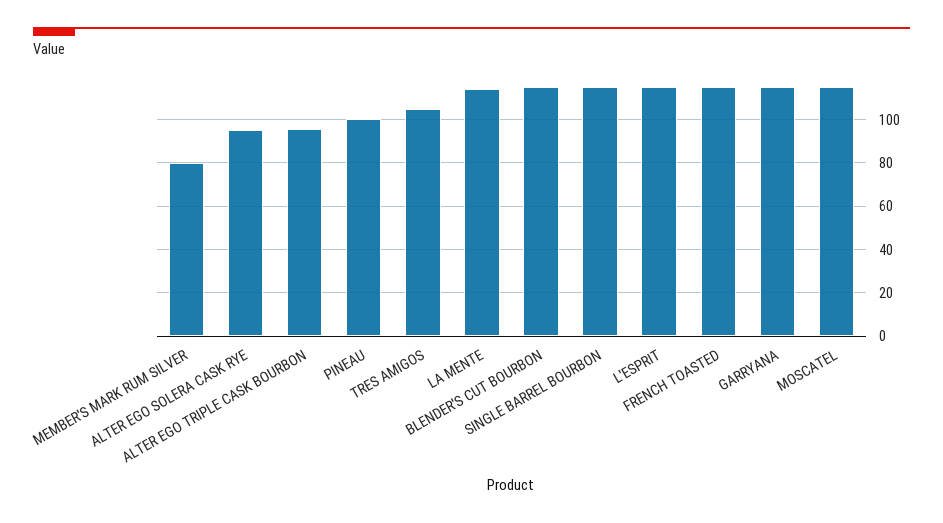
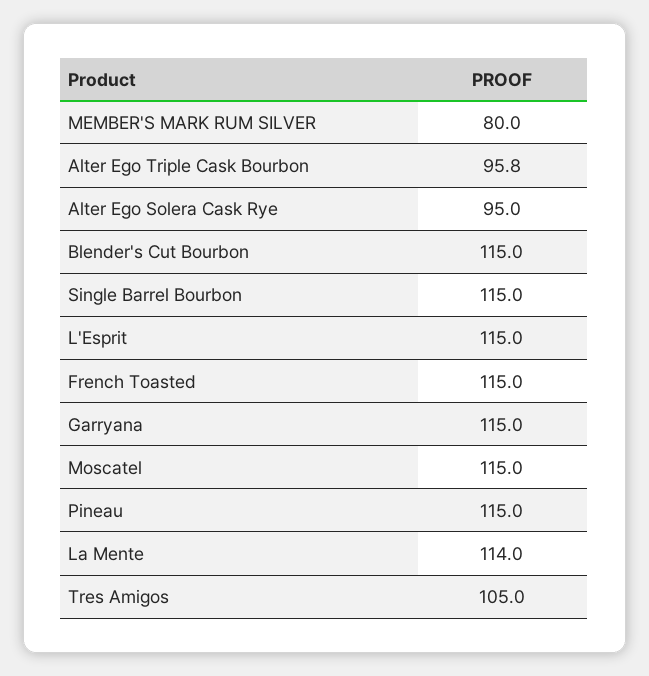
  {
    "MEMBER'S MARK RUM SILVER": 80,
    "ALTER EGO SOLERA CASK RYE": 95,
    "ALTER EGO TRIPLE CASK BOURBON": 95.8,
-   "PINEAU": 100,
+   "PINEAU": 115,
    "TRES AMIGOS": 105,
    "LA MENTE": 114,
    "BLENDER'S CUT BOURBON": 115,
    "SINGLE BARREL BOURBON": 115,
    "L'ESPRIT": 115,
    "FRENCH TOASTED": 115,
    "GARRYANA": 115,
    "MOSCATEL": 115
  }

